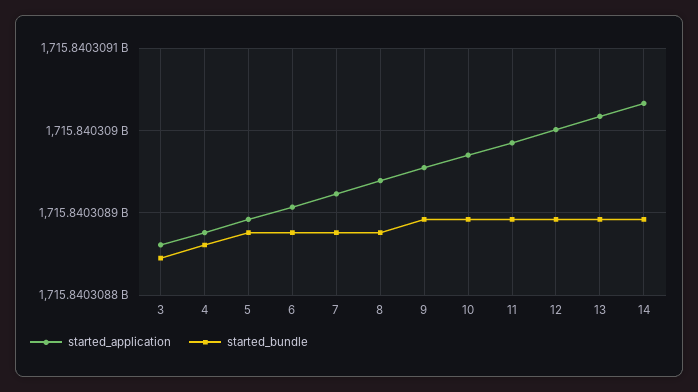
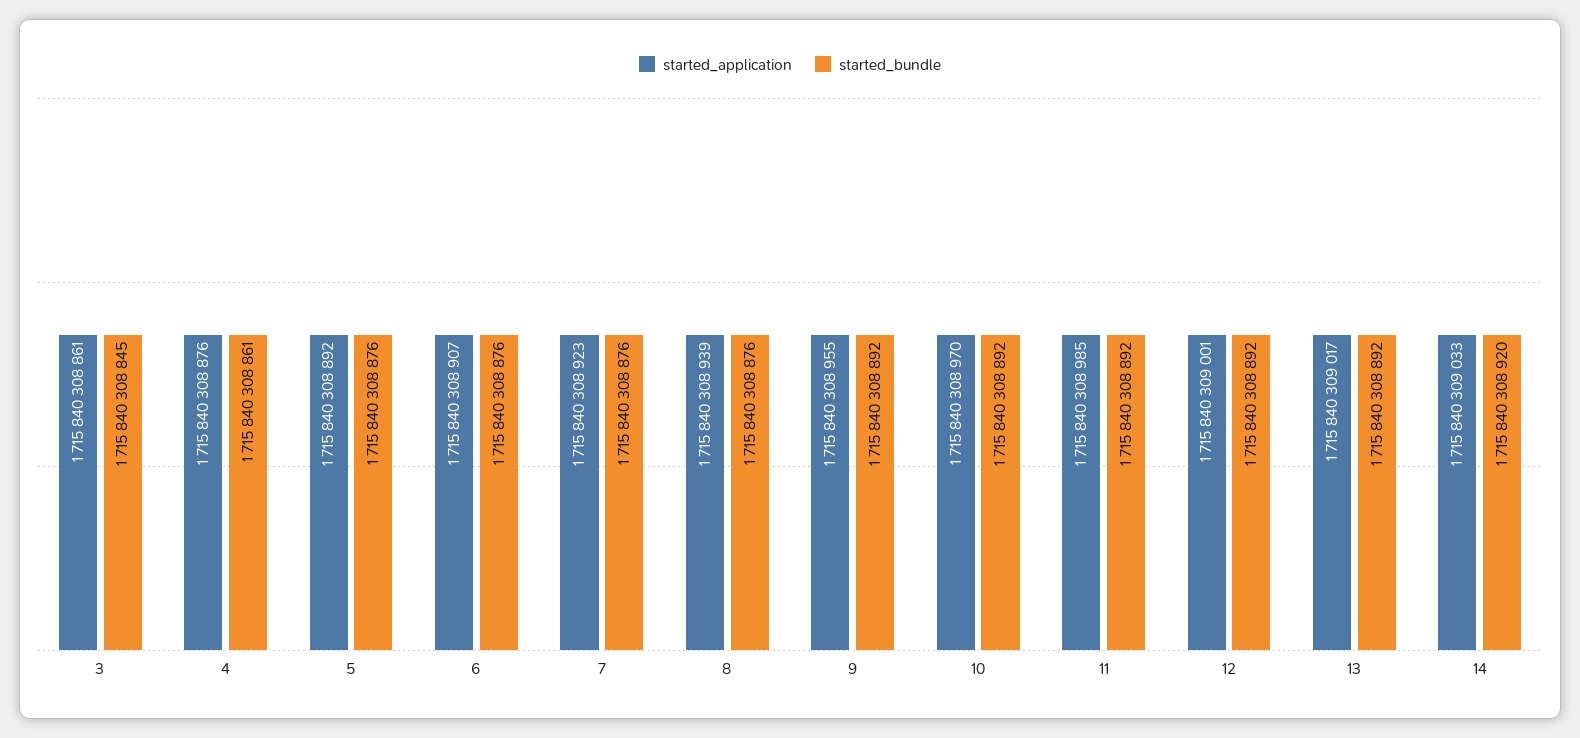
  {
    "started_application": {
      "3": 1715840308861,
      "4": 1715840308876,
      "5": 1715840308892,
      "6": 1715840308907,
      "7": 1715840308923,
      "8": 1715840308939,
      "9": 1715840308955,
      "10": 1715840308970,
      "11": 1715840308985,
      "12": 1715840309001,
      "13": 1715840309017,
      "14": 1715840309033
    },
    "started_bundle": {
      "3": 1715840308845,
      "4": 1715840308861,
      "5": 1715840308876,
      "6": 1715840308876,
      "7": 1715840308876,
      "8": 1715840308876,
      "9": 1715840308892,
      "10": 1715840308892,
      "11": 1715840308892,
      "12": 1715840308892,
      "13": 1715840308892,
-     "14": 1715840308890
+     "14": 1715840308920
    }
  }

